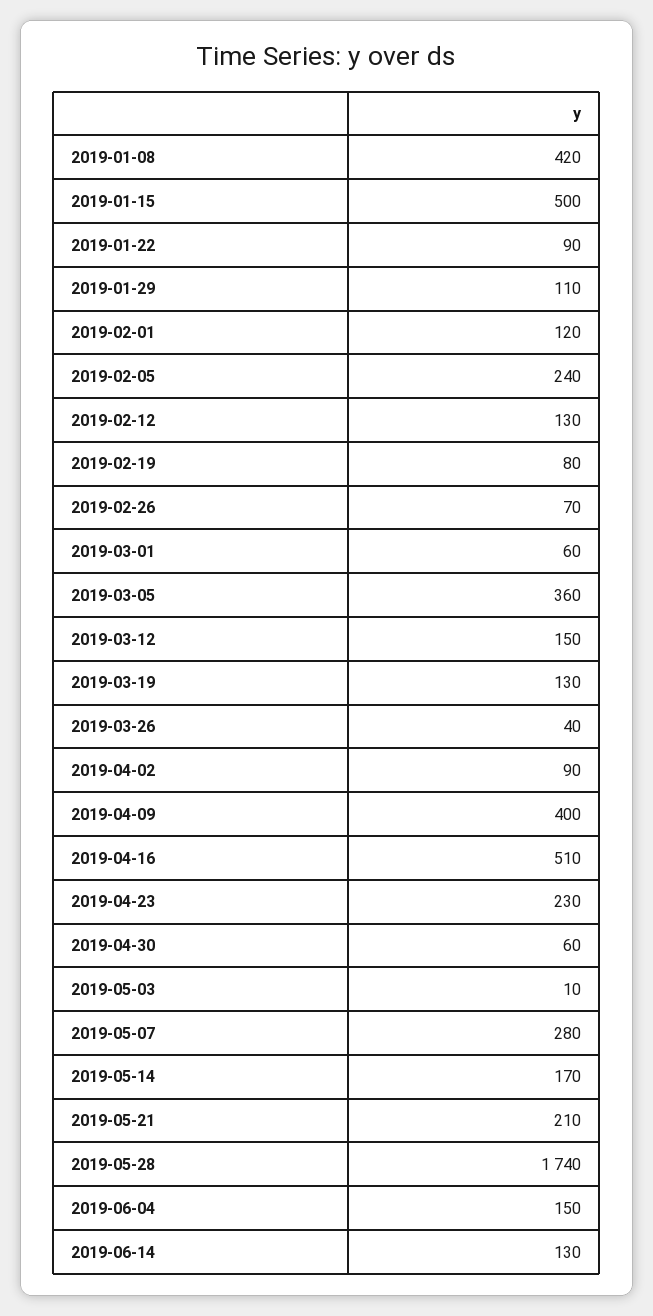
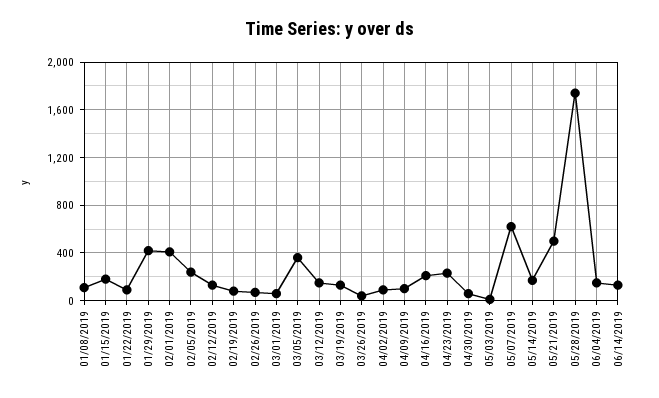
  {
-   "2019-01-08": 420,
+   "2019-01-08": 100,
-   "2019-01-15": 500,
+   "2019-01-15": 200,
    "2019-01-22": 90,
-   "2019-01-29": 110,
+   "2019-01-29": 400,
-   "2019-02-01": 120,
+   "2019-02-01": 400,
    "2019-02-05": 240,
    "2019-02-12": 130,
    "2019-02-19": 80,
    "2019-02-26": 70,
    "2019-03-01": 60,
    "2019-03-05": 360,
    "2019-03-12": 150,
    "2019-03-19": 130,
    "2019-03-26": 40,
    "2019-04-02": 90,
-   "2019-04-09": 400,
+   "2019-04-09": 100,
-   "2019-04-16": 510,
+   "2019-04-16": 200,
    "2019-04-23": 230,
    "2019-04-30": 60,
    "2019-05-03": 10,
-   "2019-05-07": 280,
+   "2019-05-07": 600,
    "2019-05-14": 170,
-   "2019-05-21": 210,
+   "2019-05-21": 500,
    "2019-05-28": 1740,
    "2019-06-04": 150,
    "2019-06-14": 130
  }

